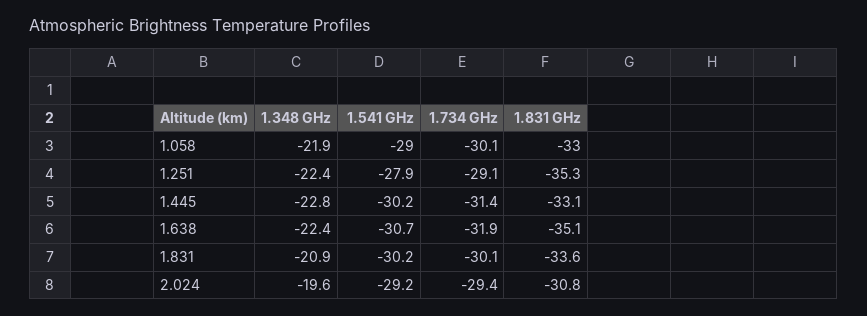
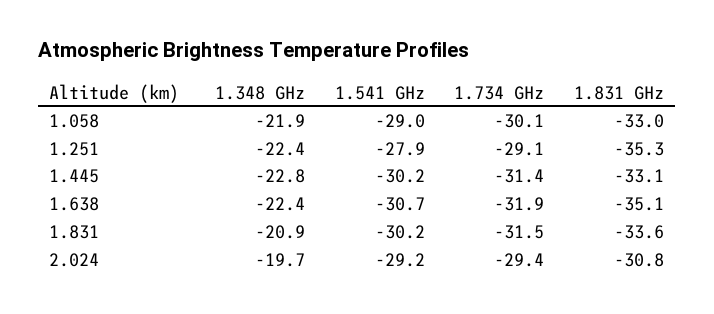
  {
    "1.348 GHz": {
      "1.058": -21.9,
      "1.251": -22.4,
      "1.445": -22.8,
      "1.638": -22.4,
      "1.831": -20.9,
-     "2.024": -19.6
+     "2.024": -19.7
    },
    "1.541 GHz": {
      "1.058": -29,
      "1.251": -27.9,
      "1.445": -30.2,
      "1.638": -30.7,
      "1.831": -30.2,
      "2.024": -29.2
    },
    "1.734 GHz": {
      "1.058": -30.1,
      "1.251": -29.1,
      "1.445": -31.4,
      "1.638": -31.9,
-     "1.831": -30.1,
+     "1.831": -31.5,
      "2.024": -29.4
    },
    "1.831 GHz": {
      "1.058": -33,
      "1.251": -35.3,
      "1.445": -33.1,
      "1.638": -35.1,
      "1.831": -33.6,
      "2.024": -30.8
    }
  }

